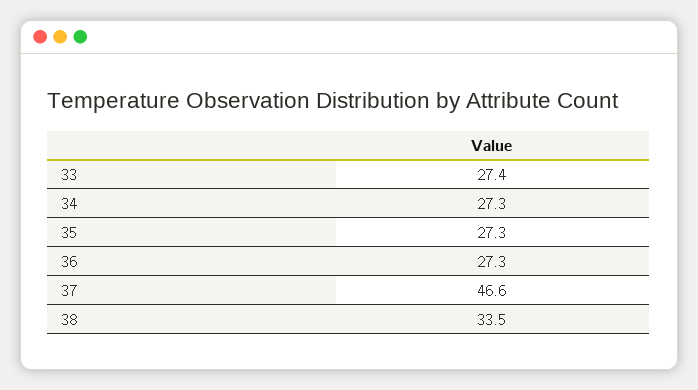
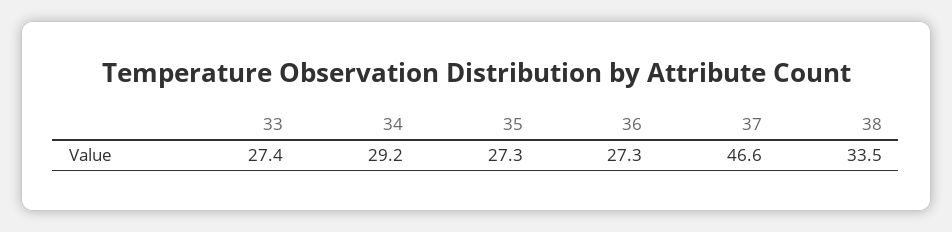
  {
    "33": 27.4,
-   "34": 27.3,
+   "34": 29.2,
    "35": 27.3,
    "36": 27.3,
    "37": 46.6,
    "38": 33.5
  }

